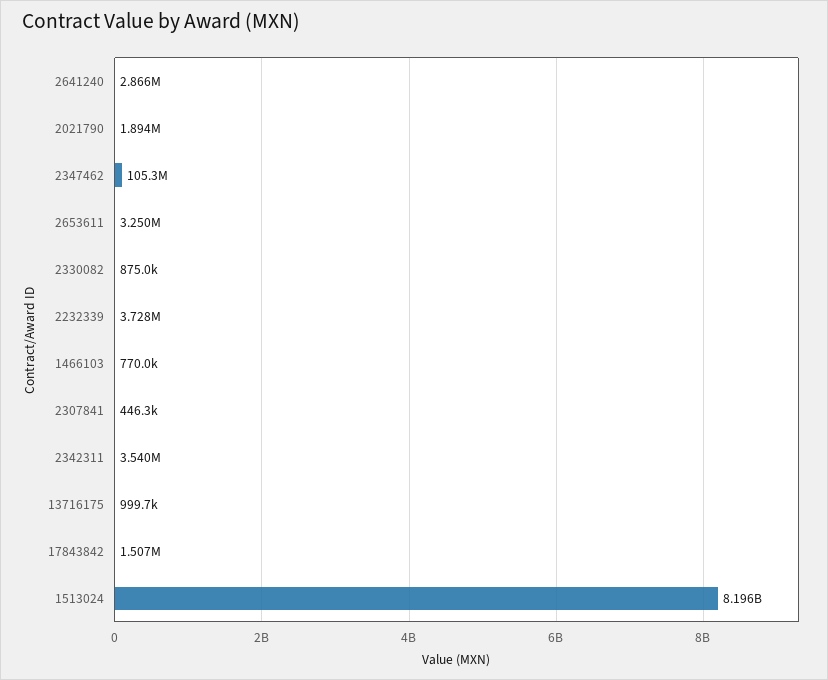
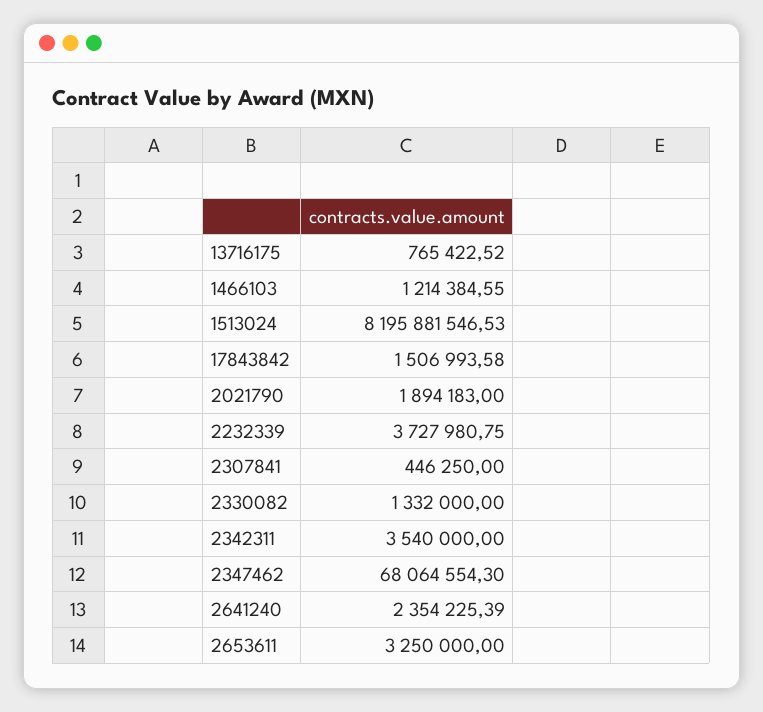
  {
-   "2641240": 2866000,
+   "2641240": 2354225.39,
    "2021790": 1894183,
-   "2347462": 105300000,
+   "2347462": 68064554.3,
    "2653611": 3250000,
-   "2330082": 875000,
+   "2330082": 1332000,
    "2232339": 3727980.75,
-   "1466103": 770000,
+   "1466103": 1214384.55,
    "2307841": 446250,
    "2342311": 3540000,
-   "13716175": 999700,
+   "13716175": 765422.52,
    "17843842": 1506993.58,
    "1513024": 8195881546.53
  }

